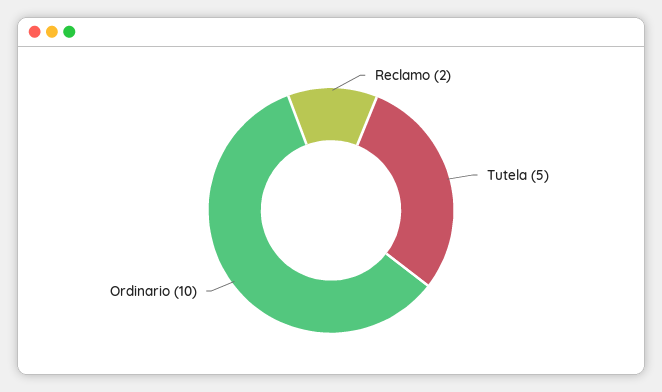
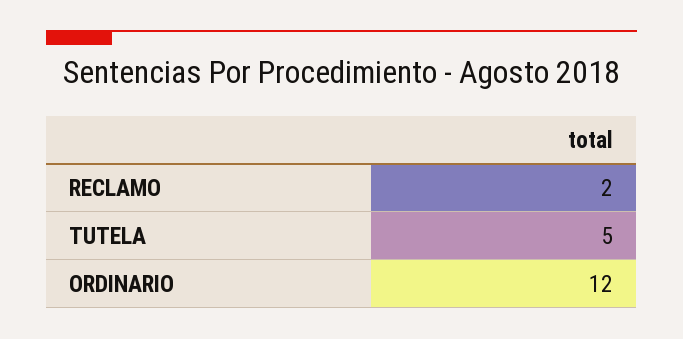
  {
    "Reclamo": 2,
    "Tutela": 5,
-   "Ordinario": 10
+   "Ordinario": 12
  }

